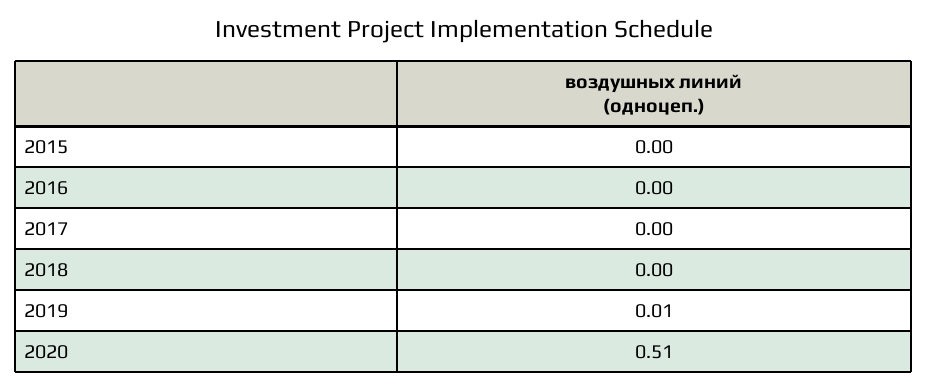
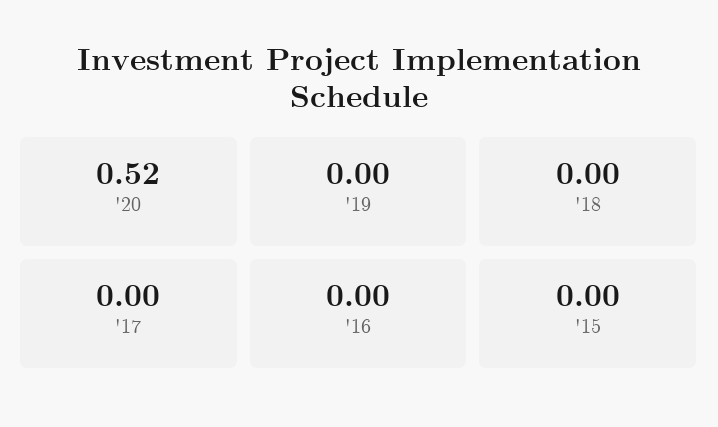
  {
    "2015": 0,
    "2016": 0,
    "2017": 0,
    "2018": 0,
-   "2019": 0.01,
+   "2019": 0,
-   "2020": 0.51
+   "2020": 0.52
  }

